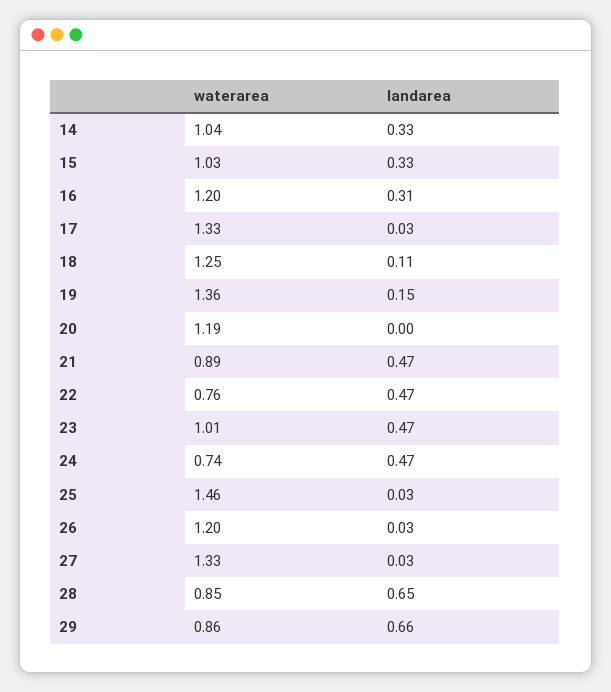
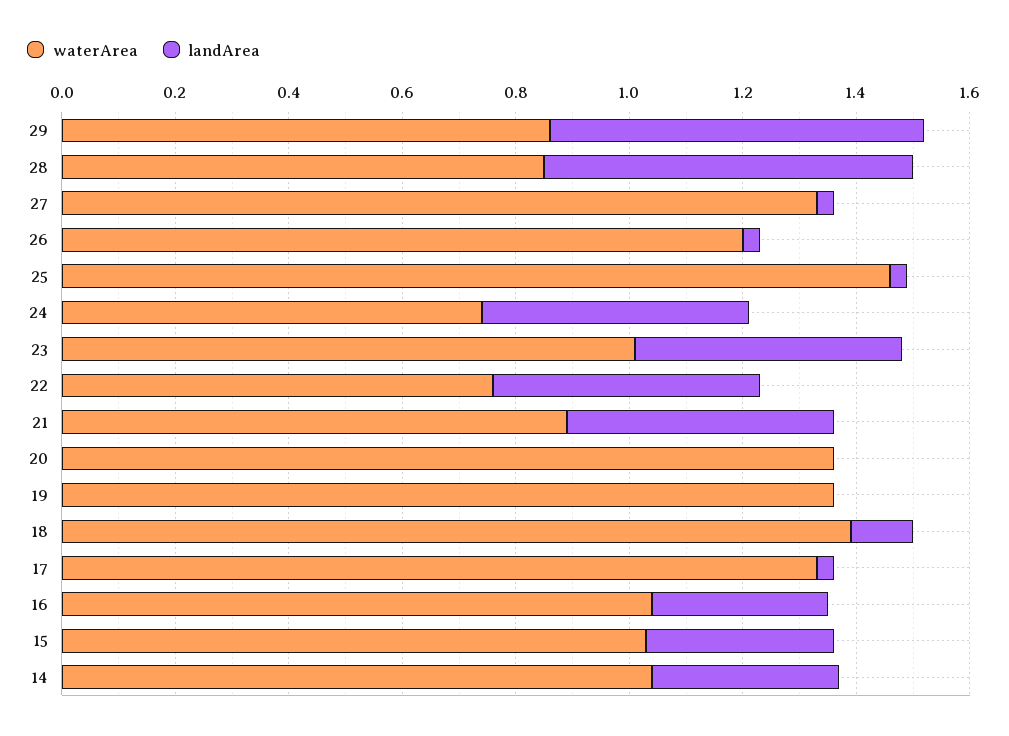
  {
    "waterarea": {
      "14": 1.04,
      "15": 1.03,
-     "16": 1.2,
+     "16": 1.05,
      "17": 1.33,
-     "18": 1.25,
+     "18": 1.4,
      "19": 1.36,
-     "20": 1.19,
+     "20": 1.35,
      "21": 0.89,
      "22": 0.76,
      "23": 1.01,
      "24": 0.74,
      "25": 1.46,
      "26": 1.2,
      "27": 1.33,
      "28": 0.85,
      "29": 0.86
    },
    "landarea": {
      "14": 0.33,
      "15": 0.33,
      "16": 0.31,
      "17": 0.03,
      "18": 0.11,
-     "19": 0.15,
+     "19": 0,
      "20": 0,
      "21": 0.47,
      "22": 0.47,
      "23": 0.47,
      "24": 0.47,
      "25": 0.03,
      "26": 0.03,
      "27": 0.03,
      "28": 0.65,
      "29": 0.66
    }
  }

